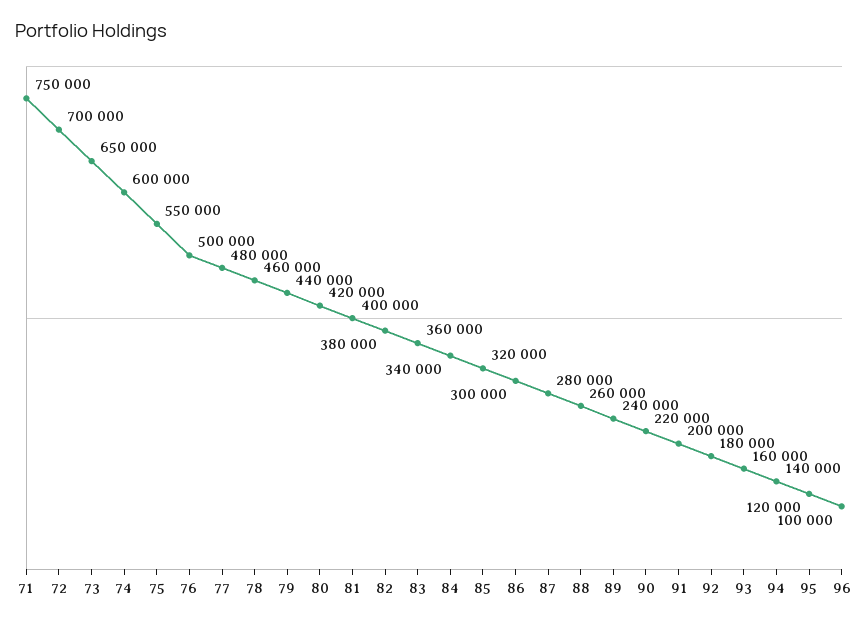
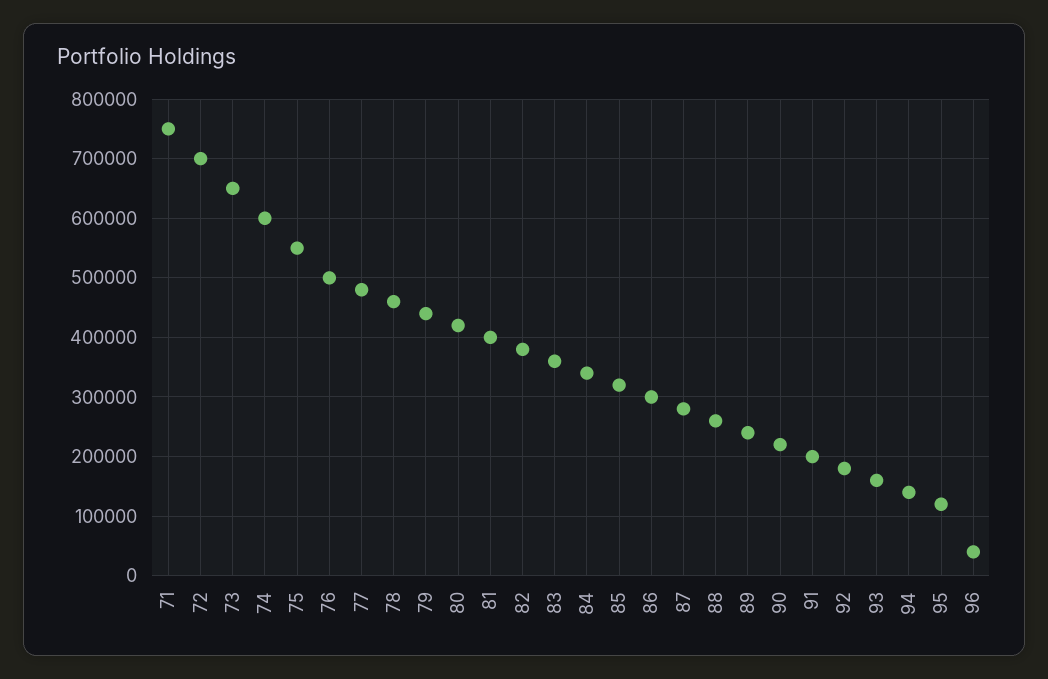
  {
    "71": 750000,
    "72": 700000,
    "73": 650000,
    "74": 600000,
    "75": 550000,
    "76": 500000,
    "77": 480000,
    "78": 460000,
    "79": 440000,
    "80": 420000,
    "81": 400000,
    "82": 380000,
    "83": 360000,
    "84": 340000,
    "85": 320000,
    "86": 300000,
    "87": 280000,
    "88": 260000,
    "89": 240000,
    "90": 220000,
    "91": 200000,
    "92": 180000,
    "93": 160000,
    "94": 140000,
    "95": 120000,
-   "96": 100000
+   "96": 40000
  }

